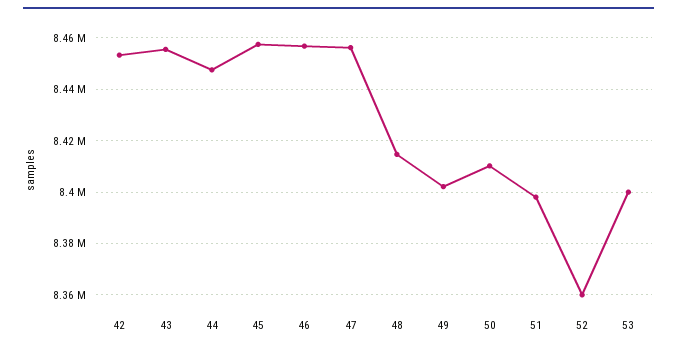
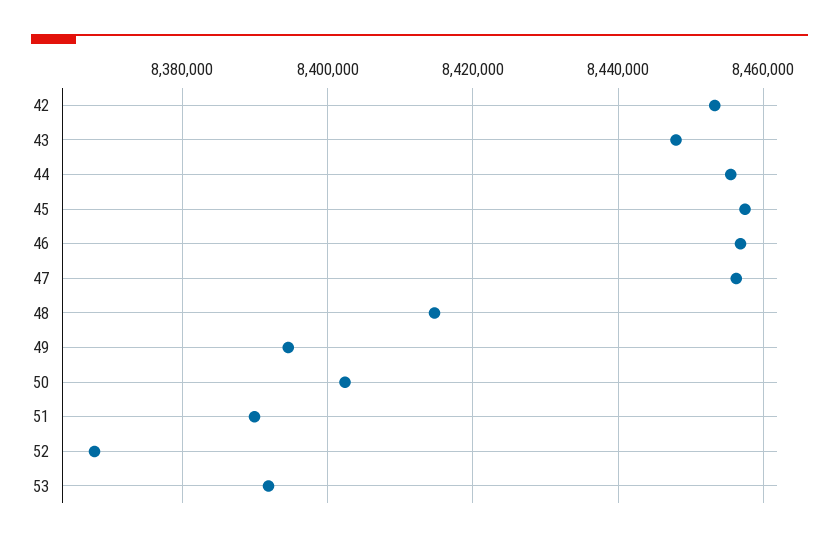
  {
    "42": 8454000,
-   "43": 8455000,
+   "43": 8448000,
-   "44": 8447500,
+   "44": 8456000,
    "45": 8458000,
    "46": 8456000,
    "47": 8456000,
    "48": 8414000,
-   "49": 8402500,
+   "49": 8394000,
-   "50": 8410000,
+   "50": 8402000,
-   "51": 8397500,
+   "51": 8390000,
-   "52": 8360000,
+   "52": 8368000,
-   "53": 8400000
+   "53": 8392000
  }

